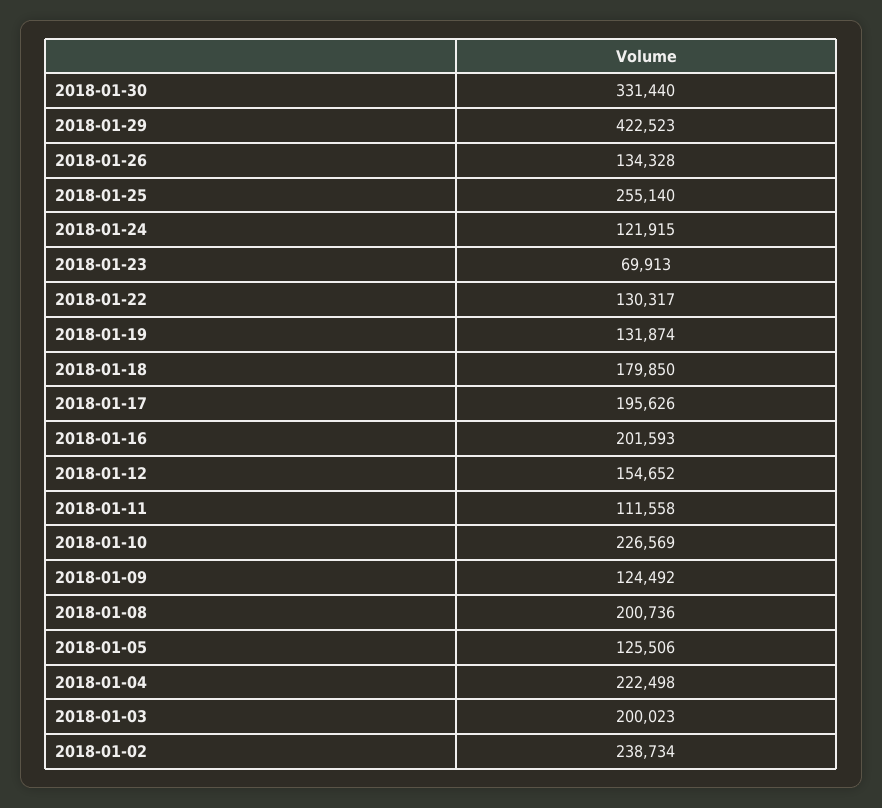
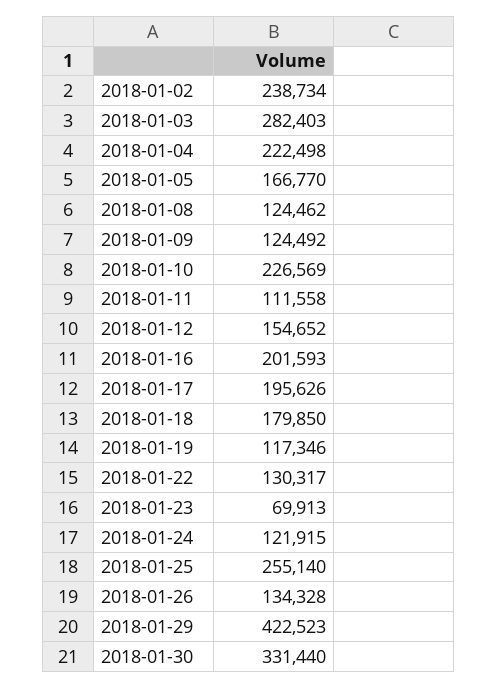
  {
    "2018-01-30": 331440,
    "2018-01-29": 422523,
    "2018-01-26": 134328,
    "2018-01-25": 255140,
    "2018-01-24": 121915,
    "2018-01-23": 69913,
    "2018-01-22": 130317,
-   "2018-01-19": 131874,
+   "2018-01-19": 117346,
    "2018-01-18": 179850,
    "2018-01-17": 195626,
    "2018-01-16": 201593,
    "2018-01-12": 154652,
    "2018-01-11": 111558,
    "2018-01-10": 226569,
    "2018-01-09": 124492,
-   "2018-01-08": 200736,
+   "2018-01-08": 124462,
-   "2018-01-05": 125506,
+   "2018-01-05": 166770,
    "2018-01-04": 222498,
-   "2018-01-03": 200023,
+   "2018-01-03": 282403,
    "2018-01-02": 238734
  }

